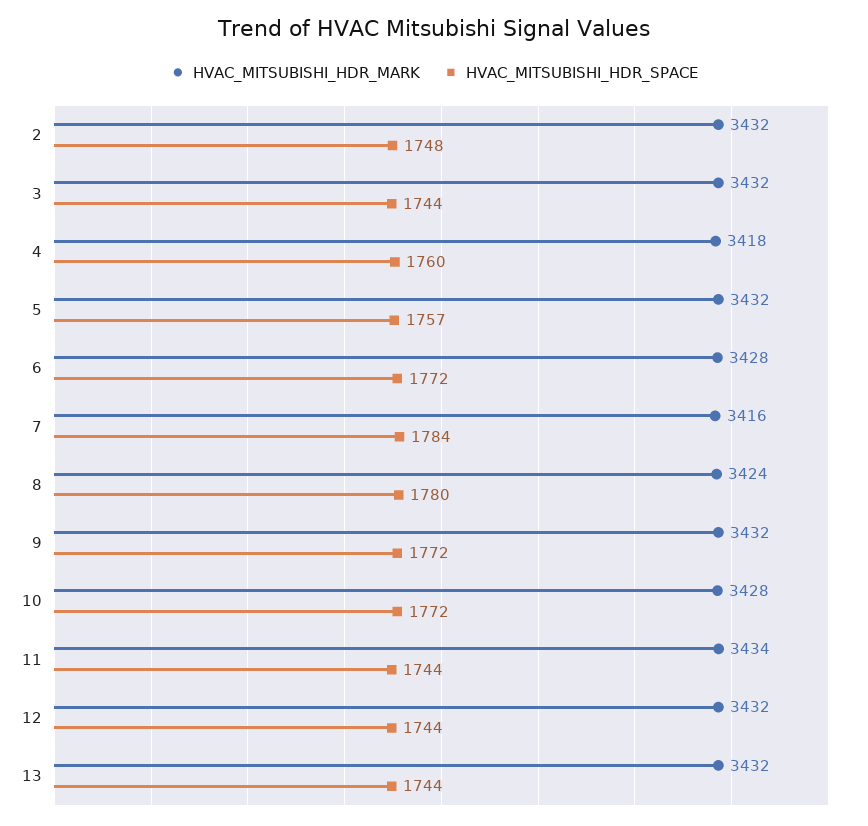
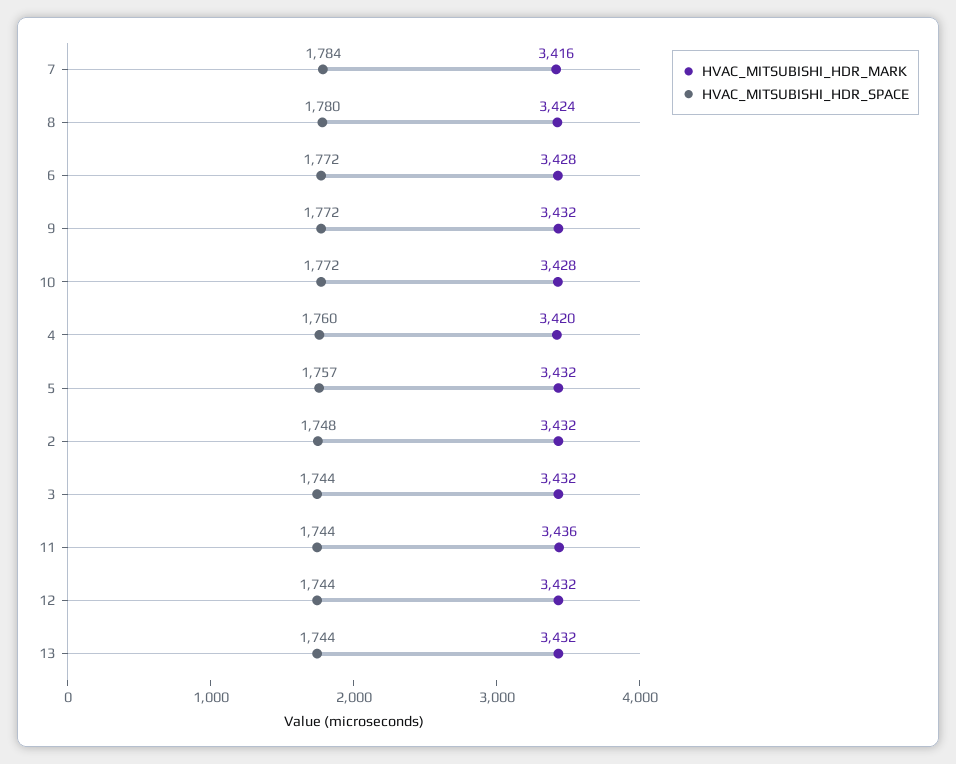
  {
    "HVAC_MITSUBISHI_HDR_MARK": {
      "2": 3432,
      "3": 3432,
-     "4": 3418,
+     "4": 3420,
      "5": 3432,
      "6": 3428,
      "7": 3416,
      "8": 3424,
      "9": 3432,
      "10": 3428,
-     "11": 3434,
+     "11": 3436,
      "12": 3432,
      "13": 3432
    },
    "HVAC_MITSUBISHI_HDR_SPACE": {
      "2": 1748,
      "3": 1744,
      "4": 1760,
      "5": 1757,
      "6": 1772,
      "7": 1784,
      "8": 1780,
      "9": 1772,
      "10": 1772,
      "11": 1744,
      "12": 1744,
      "13": 1744
    }
  }

